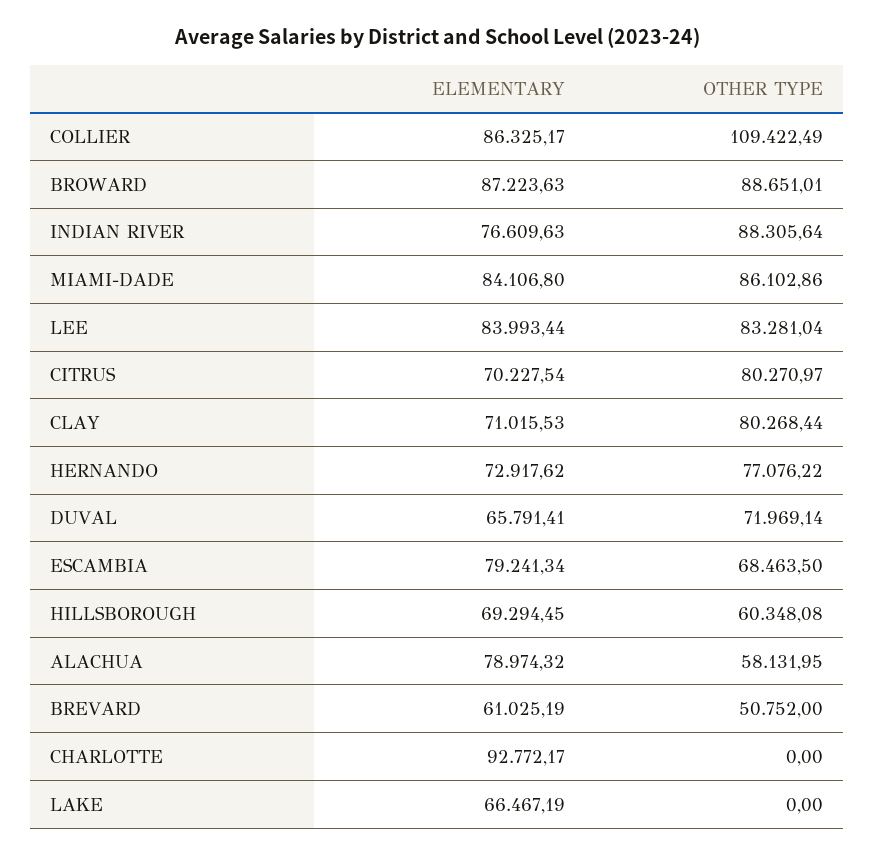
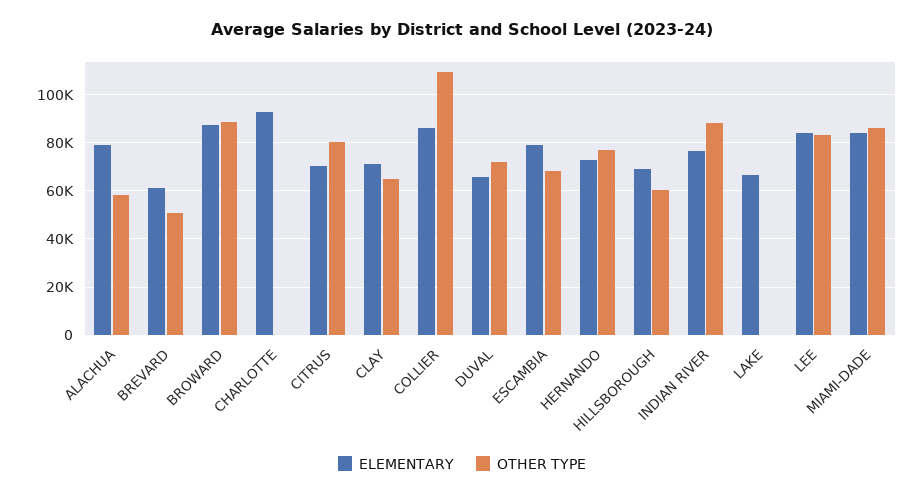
  {
    "ELEMENTARY": {
      "COLLIER": 86325.17,
      "BROWARD": 87223.63,
      "INDIAN RIVER": 76609.63,
      "MIAMI-DADE": 84106.8,
      "LEE": 83993.44,
      "CITRUS": 70227.54,
      "CLAY": 71015.53,
      "HERNANDO": 72917.62,
      "DUVAL": 65791.41,
      "ESCAMBIA": 79241.34,
      "HILLSBOROUGH": 69294.45,
      "ALACHUA": 78974.32,
      "BREVARD": 61025.19,
      "CHARLOTTE": 92772.17,
      "LAKE": 66467.19
    },
    "OTHER TYPE": {
      "COLLIER": 109422.49,
      "BROWARD": 88651.01,
      "INDIAN RIVER": 88305.64,
      "MIAMI-DADE": 86102.86,
      "LEE": 83281.04,
      "CITRUS": 80270.97,
-     "CLAY": 80268.44,
+     "CLAY": 65000,
      "HERNANDO": 77076.22,
      "DUVAL": 71969.14,
      "ESCAMBIA": 68463.5,
      "HILLSBOROUGH": 60348.08,
      "ALACHUA": 58131.95,
      "BREVARD": 50752,
      "CHARLOTTE": 0,
      "LAKE": 0
    }
  }

